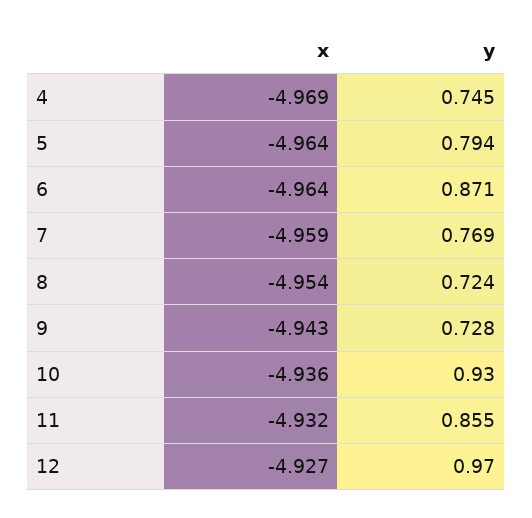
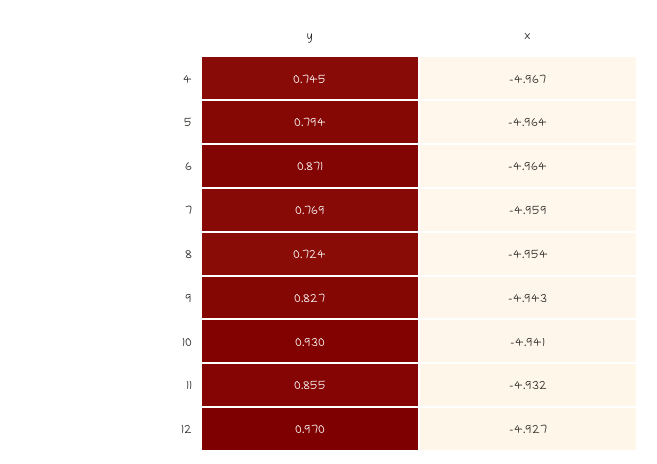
  {
    "x": {
-     "4": -4.969,
+     "4": -4.967,
      "5": -4.964,
      "6": -4.964,
      "7": -4.959,
      "8": -4.954,
      "9": -4.943,
-     "10": -4.936,
+     "10": -4.941,
      "11": -4.932,
      "12": -4.927
    },
    "y": {
      "4": 0.745,
      "5": 0.794,
      "6": 0.871,
      "7": 0.769,
      "8": 0.724,
-     "9": 0.728,
+     "9": 0.827,
      "10": 0.93,
      "11": 0.855,
      "12": 0.97
    }
  }

